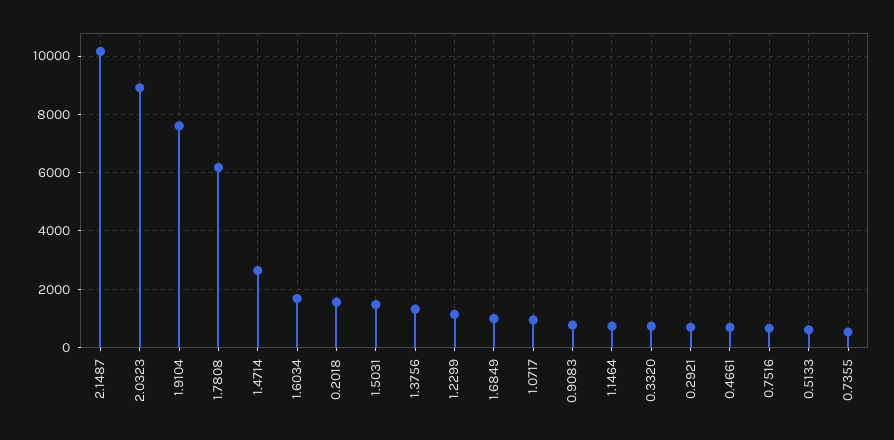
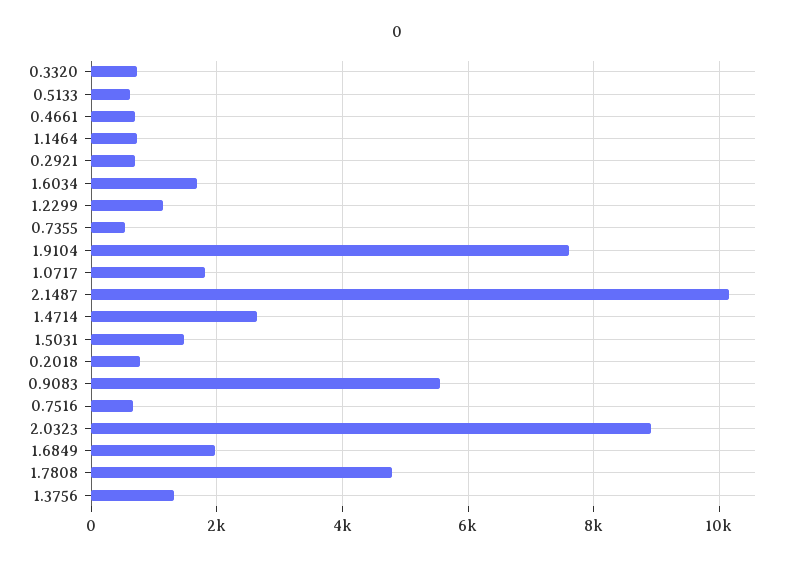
  {
    "2.1487": 10200,
    "2.0323": 9000,
    "1.9104": 7600,
-   "1.7808": 6250,
+   "1.7808": 4800,
    "1.4714": 2600,
    "1.6034": 1600,
-   "0.2018": 1500,
+   "0.2018": 800,
    "1.5031": 1400,
    "1.3756": 1400,
    "1.2299": 1200,
-   "1.6849": 1000,
+   "1.6849": 2000,
-   "1.0717": 1000,
+   "1.0717": 1800,
-   "0.9083": 750,
+   "0.9083": 5600,
    "1.1464": 800,
    "0.3320": 800,
    "0.2921": 600,
    "0.4661": 600,
    "0.7516": 600,
    "0.5133": 600,
    "0.7355": 600
  }

